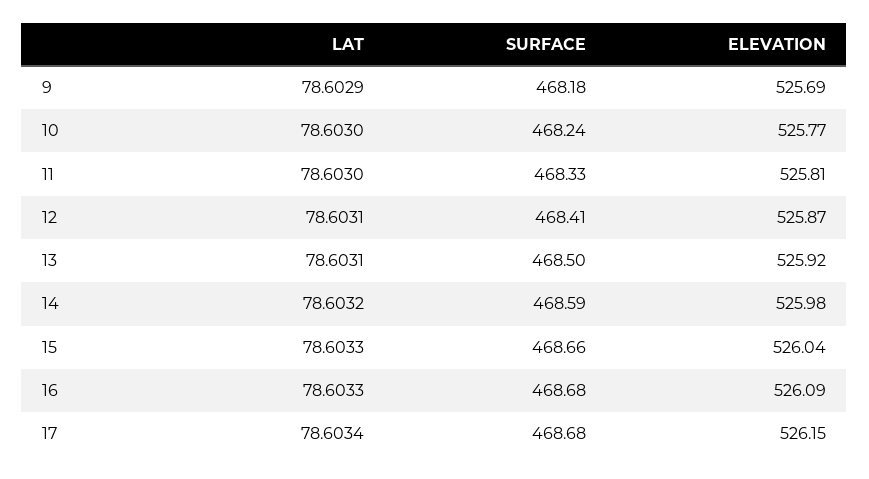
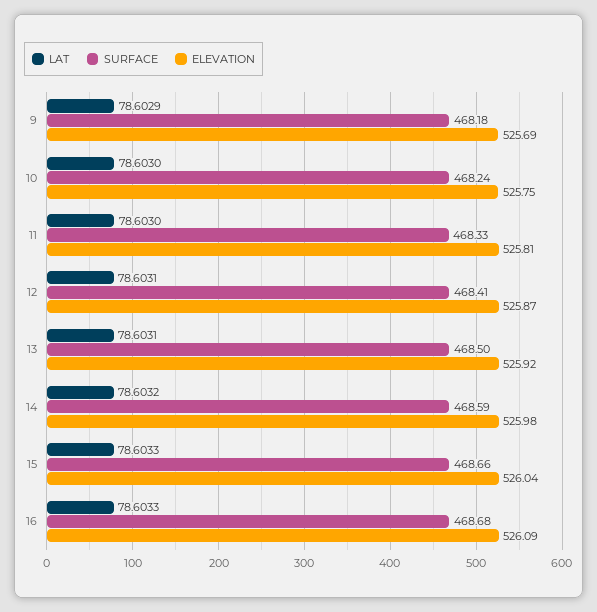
  {
    "LAT": {
      "9": 78.6029,
      "10": 78.603,
      "11": 78.603,
      "12": 78.6031,
      "13": 78.6031,
      "14": 78.6032,
      "15": 78.6033,
-     "16": 78.6033,
+     "16": 78.6033
-     "17": 78.6034
    },
    "SURFACE": {
      "9": 468.18,
      "10": 468.24,
      "11": 468.33,
      "12": 468.41,
      "13": 468.5,
      "14": 468.59,
      "15": 468.66,
-     "16": 468.68,
+     "16": 468.68
-     "17": 468.68
    },
    "ELEVATION": {
      "9": 525.69,
-     "10": 525.77,
+     "10": 525.75,
      "11": 525.81,
      "12": 525.87,
      "13": 525.92,
      "14": 525.98,
      "15": 526.04,
-     "16": 526.09,
+     "16": 526.09
-     "17": 526.15
    }
  }

